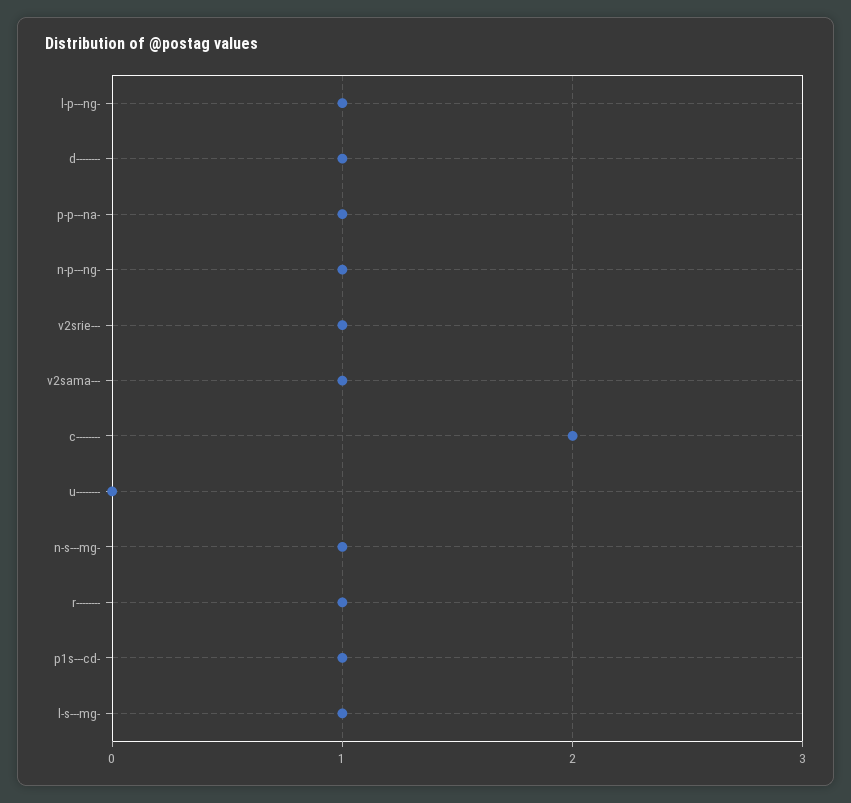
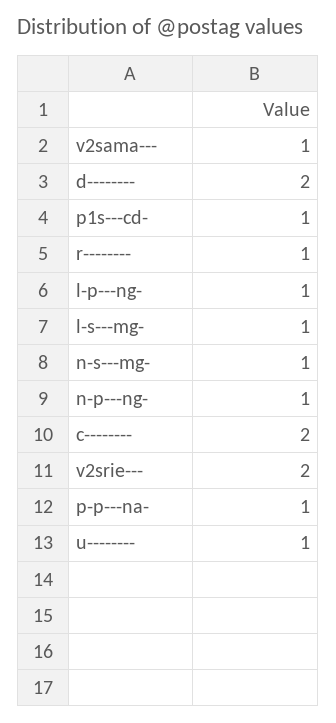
  {
    "l-p---ng-": 1,
-   "d--------": 1,
+   "d--------": 2,
    "p-p---na-": 1,
    "n-p---ng-": 1,
-   "v2srie---": 1,
+   "v2srie---": 2,
    "v2sama---": 1,
    "c--------": 2,
-   "u--------": 0,
+   "u--------": 1,
    "n-s---mg-": 1,
    "r--------": 1,
    "p1s---cd-": 1,
    "l-s---mg-": 1
  }

